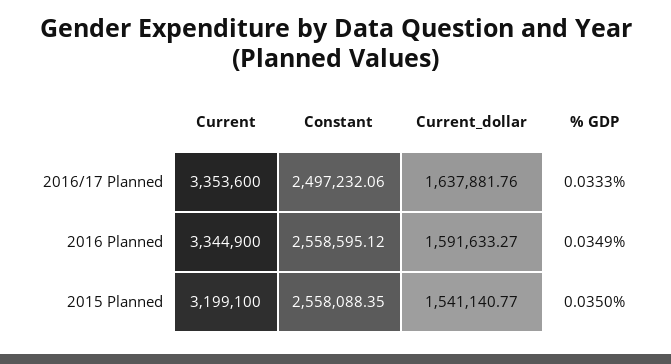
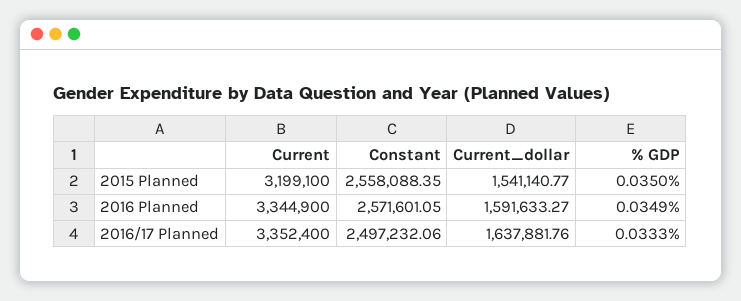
  {
    "Current": {
-     "2016/17 Planned": 3353600,
+     "2016/17 Planned": 3352400,
      "2016 Planned": 3344900,
      "2015 Planned": 3199100
    },
    "Constant": {
      "2016/17 Planned": 2497232.06,
-     "2016 Planned": 2558595.12,
+     "2016 Planned": 2571601.05,
      "2015 Planned": 2558088.35
    },
    "Current_dollar": {
      "2016/17 Planned": 1637881.76,
      "2016 Planned": 1591633.27,
      "2015 Planned": 1541140.77
    },
    "% GDP": {
      "2016/17 Planned": 0.0333,
      "2016 Planned": 0.0349,
      "2015 Planned": 0.035
    }
  }

